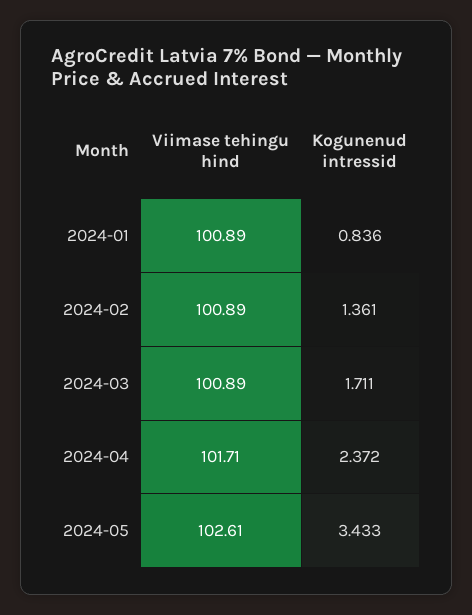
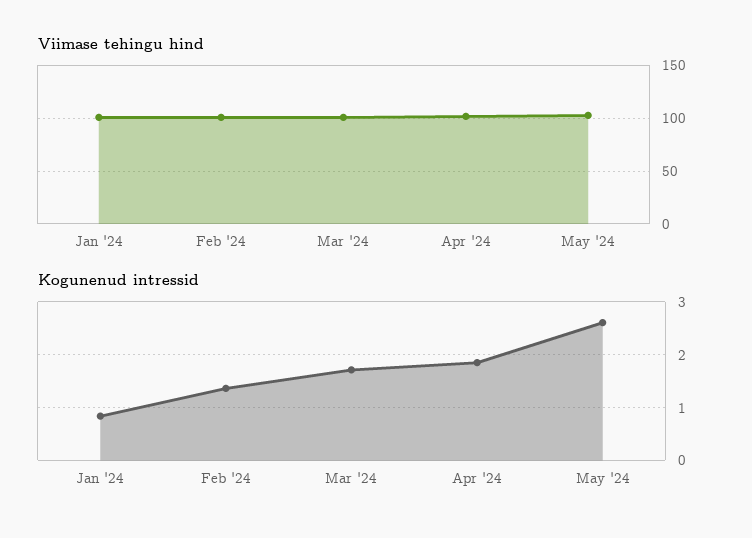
  {
    "Viimase tehingu hind": {
      "2024-01": 100.89,
      "2024-02": 100.89,
      "2024-03": 100.89,
      "2024-04": 101.71,
      "2024-05": 102.61
    },
    "Kogunenud intressid": {
      "2024-01": 0.836,
      "2024-02": 1.361,
      "2024-03": 1.711,
-     "2024-04": 2.372,
+     "2024-04": 1.8,
-     "2024-05": 3.433
+     "2024-05": 2.6
    }
  }

